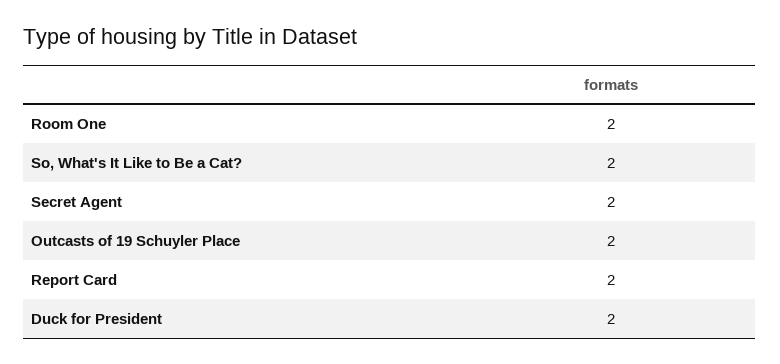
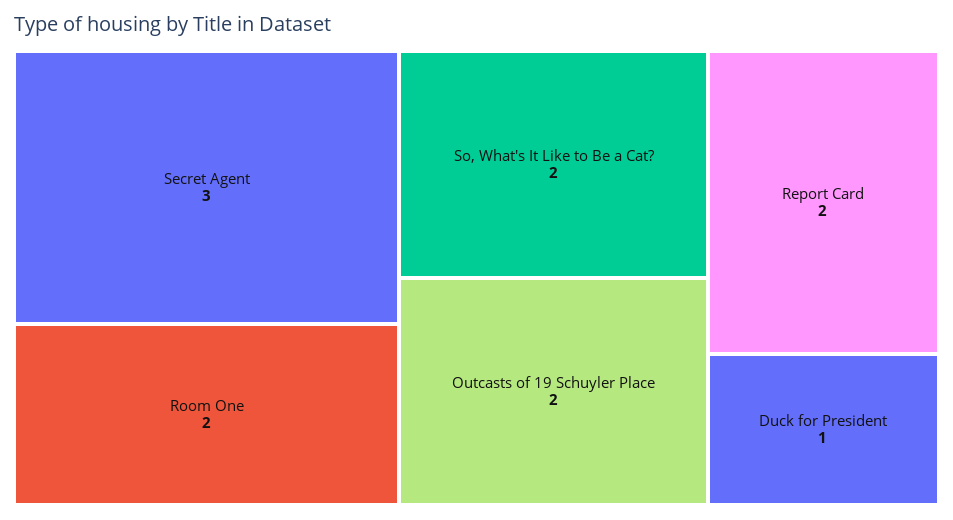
  {
    "Room One": 2,
    "So, What's It Like to Be a Cat?": 2,
-   "Secret Agent": 2,
+   "Secret Agent": 3,
    "Outcasts of 19 Schuyler Place": 2,
    "Report Card": 2,
-   "Duck for President": 2
+   "Duck for President": 1
  }

